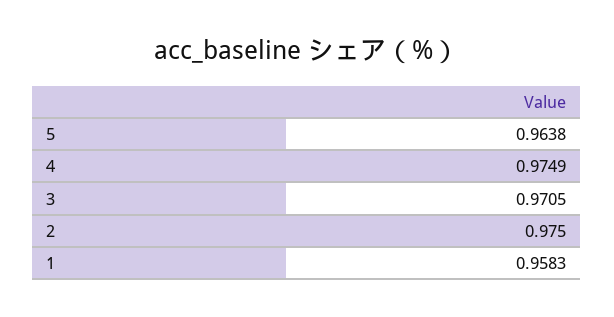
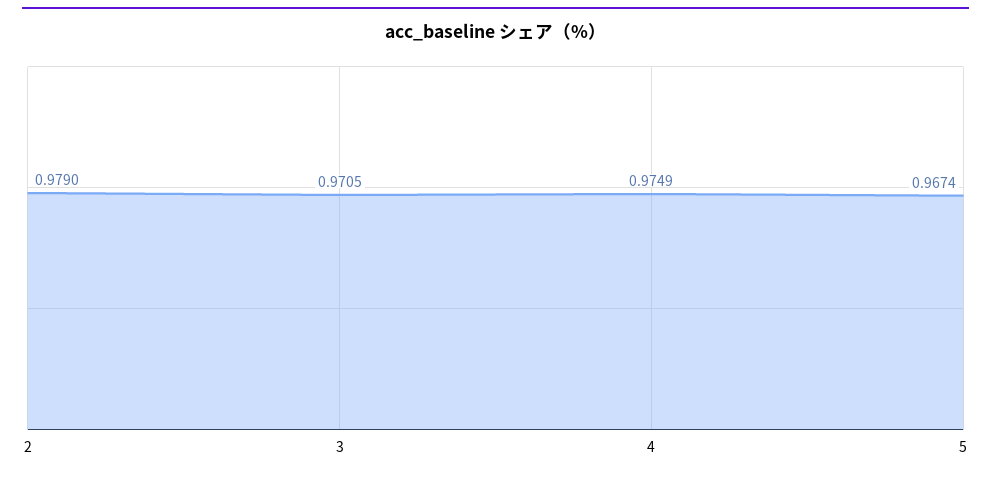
  {
-   "5": 0.9638,
+   "5": 0.9674,
    "4": 0.9749,
    "3": 0.9705,
-   "2": 0.975,
+   "2": 0.979
-   "1": 0.9583
  }

